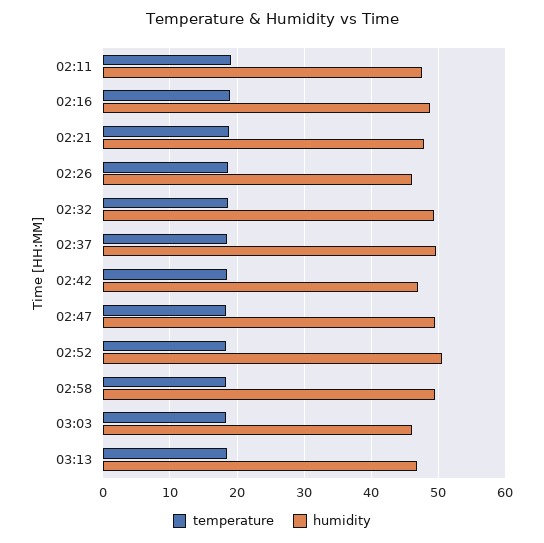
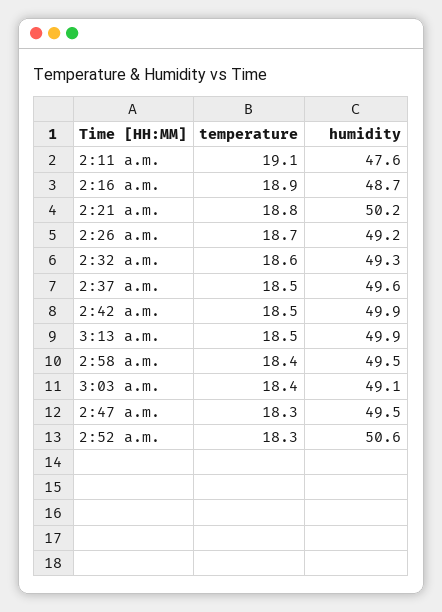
  {
    "temperature": {
      "02:11": 19.1,
      "02:16": 18.9,
      "02:21": 18.8,
      "02:26": 18.7,
      "02:32": 18.6,
      "02:37": 18.5,
      "02:42": 18.5,
      "02:47": 18.3,
      "02:52": 18.3,
      "02:58": 18.4,
      "03:03": 18.4,
      "03:13": 18.5
    },
    "humidity": {
      "02:11": 47.6,
      "02:16": 48.7,
-     "02:21": 48,
+     "02:21": 50.2,
-     "02:26": 46,
+     "02:26": 49.2,
      "02:32": 49.3,
      "02:37": 49.6,
-     "02:42": 47,
+     "02:42": 49.9,
      "02:47": 49.5,
      "02:52": 50.6,
      "02:58": 49.5,
-     "03:03": 46,
+     "03:03": 49.1,
-     "03:13": 47
+     "03:13": 49.9
    }
  }

